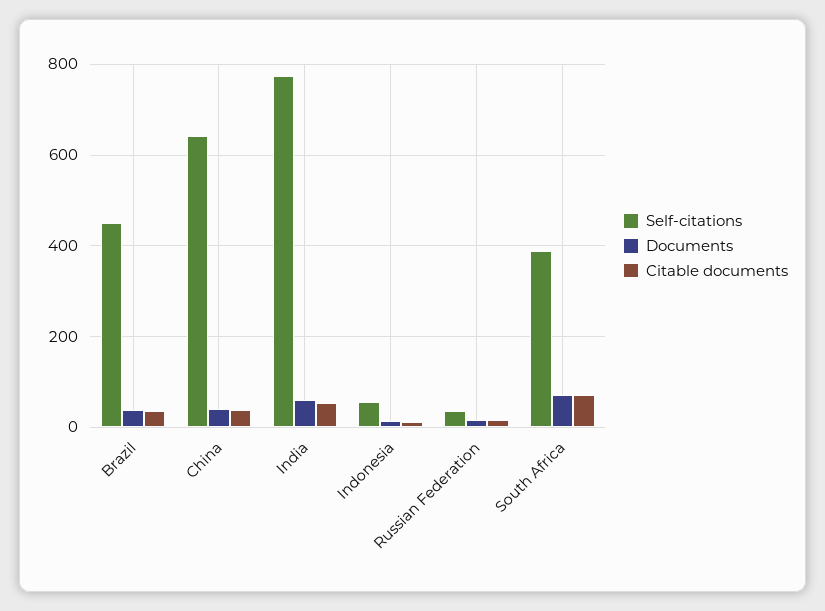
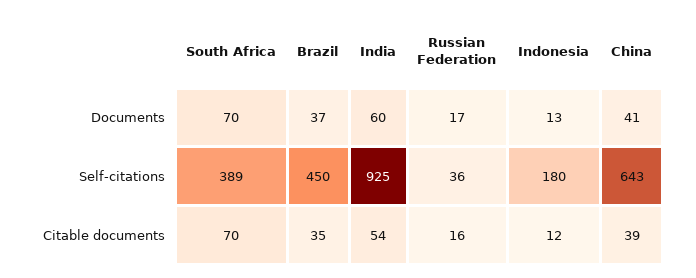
  {
    "Self-citations": {
      "Brazil": 450,
      "China": 643,
-     "India": 780,
+     "India": 925,
-     "Indonesia": 60,
+     "Indonesia": 180,
      "Russian Federation": 36,
      "South Africa": 389
    },
    "Documents": {
      "Brazil": 37,
      "China": 41,
      "India": 60,
      "Indonesia": 13,
      "Russian Federation": 17,
      "South Africa": 70
    },
    "Citable documents": {
      "Brazil": 35,
      "China": 39,
      "India": 54,
      "Indonesia": 12,
      "Russian Federation": 16,
      "South Africa": 70
    }
  }

